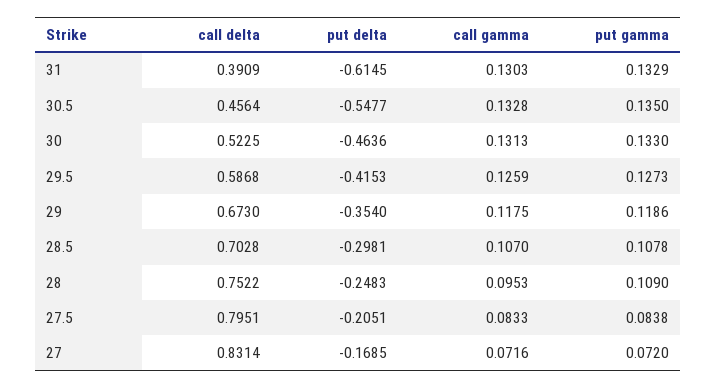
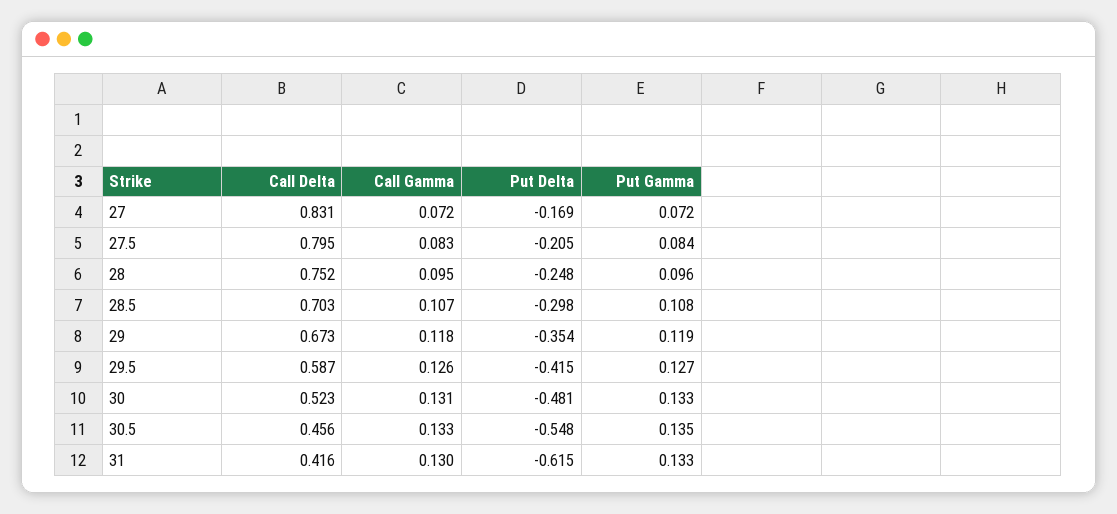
  {
    "call delta": {
-     "31": 0.3909,
+     "31": 0.416,
      "30.5": 0.4564,
      "30": 0.5225,
      "29.5": 0.5868,
      "29": 0.673,
      "28.5": 0.7028,
      "28": 0.7522,
      "27.5": 0.7951,
      "27": 0.8314
    },
    "put delta": {
      "31": -0.6145,
      "30.5": -0.5477,
-     "30": -0.4636,
+     "30": -0.481,
      "29.5": -0.4153,
      "29": -0.354,
      "28.5": -0.2981,
      "28": -0.2483,
      "27.5": -0.2051,
      "27": -0.1685
    },
    "call gamma": {
      "31": 0.1303,
      "30.5": 0.1328,
      "30": 0.1313,
      "29.5": 0.1259,
      "29": 0.1175,
      "28.5": 0.107,
      "28": 0.0953,
      "27.5": 0.0833,
      "27": 0.0716
    },
    "put gamma": {
      "31": 0.1329,
      "30.5": 0.135,
      "30": 0.133,
      "29.5": 0.1273,
      "29": 0.1186,
      "28.5": 0.1078,
-     "28": 0.109,
+     "28": 0.096,
      "27.5": 0.0838,
      "27": 0.072
    }
  }

